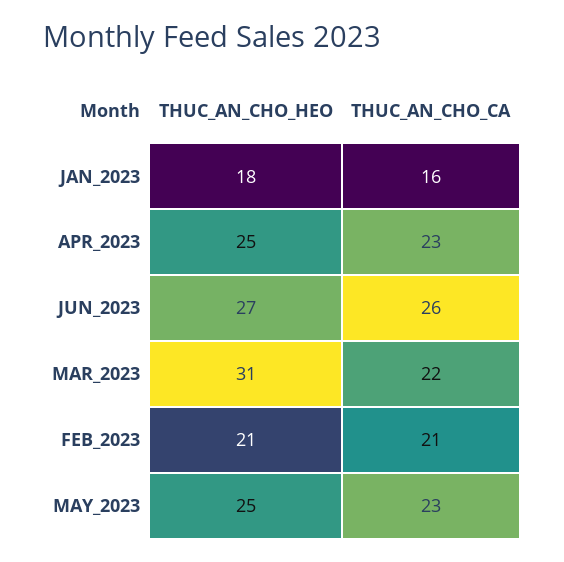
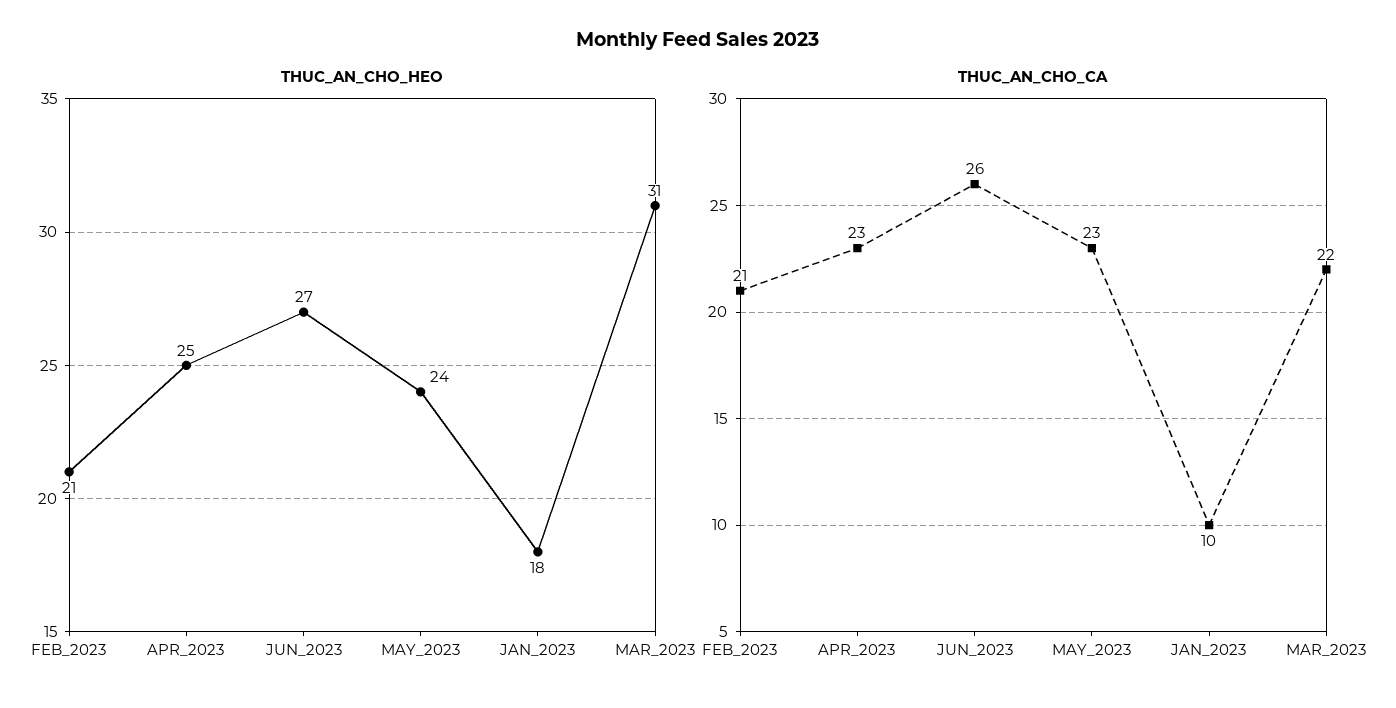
  {
    "THUC_AN_CHO_HEO": {
      "JAN_2023": 18,
      "APR_2023": 25,
      "JUN_2023": 27,
      "MAR_2023": 31,
      "FEB_2023": 21,
-     "MAY_2023": 25
+     "MAY_2023": 24
    },
    "THUC_AN_CHO_CA": {
-     "JAN_2023": 16,
+     "JAN_2023": 10,
      "APR_2023": 23,
      "JUN_2023": 26,
      "MAR_2023": 22,
      "FEB_2023": 21,
      "MAY_2023": 23
    }
  }

